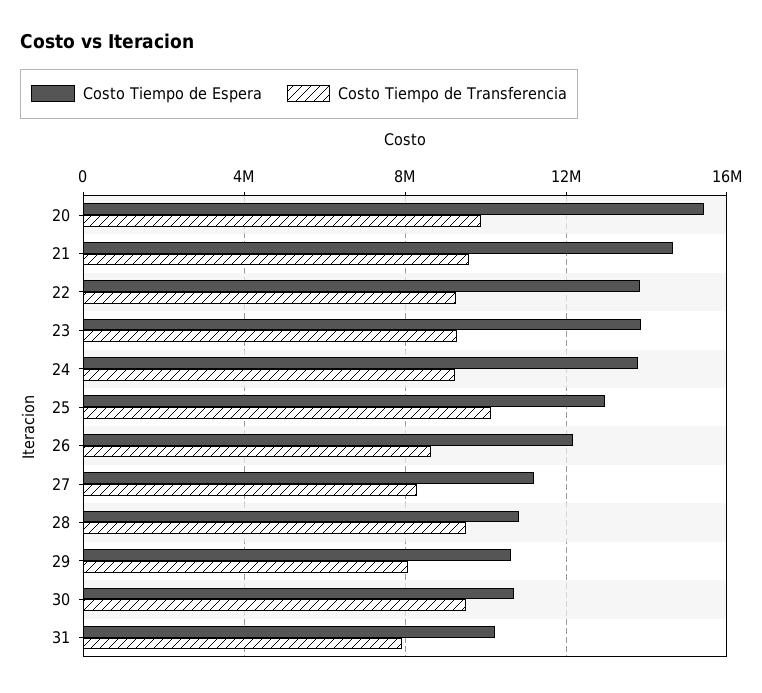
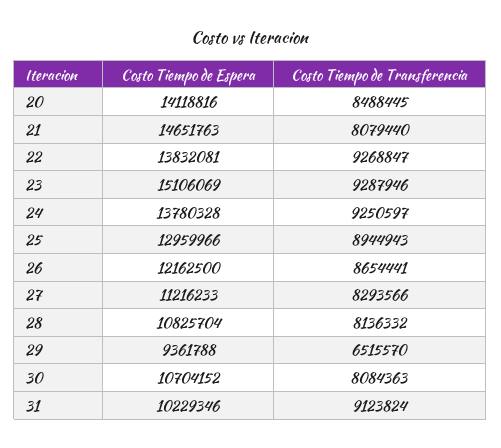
  {
    "Costo Tiempo de Espera": {
-     "20": 15500000,
+     "20": 14118816,
      "21": 14651763,
      "22": 13832081,
-     "23": 14000000,
+     "23": 15106069,
      "24": 13780328,
      "25": 12959966,
      "26": 12162500,
      "27": 11216233,
      "28": 10825704,
-     "29": 10500000,
+     "29": 9361788,
      "30": 10704152,
      "31": 10229346
    },
    "Costo Tiempo de Transferencia": {
-     "20": 10000000,
+     "20": 8488445,
-     "21": 9500000,
+     "21": 8079440,
      "22": 9268847,
      "23": 9287946,
      "24": 9250597,
-     "25": 10000000,
+     "25": 8944943,
      "26": 8654441,
      "27": 8293566,
-     "28": 9500000,
+     "28": 8136332,
-     "29": 8000000,
+     "29": 6515570,
-     "30": 9500000,
+     "30": 8084363,
-     "31": 8000000
+     "31": 9123824
    }
  }

